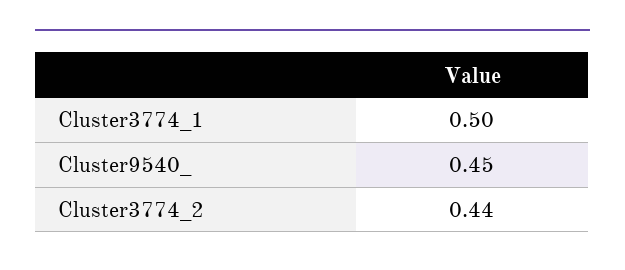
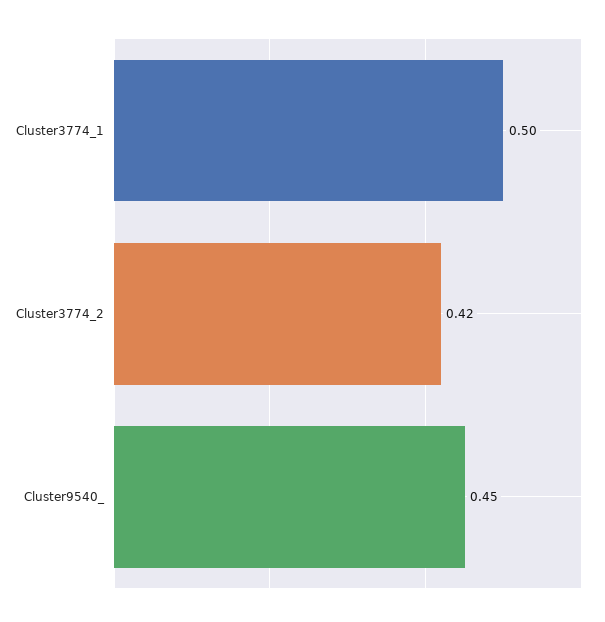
  {
    "Cluster3774_1": 0.5,
    "Cluster9540_": 0.45,
-   "Cluster3774_2": 0.44
+   "Cluster3774_2": 0.42
  }

